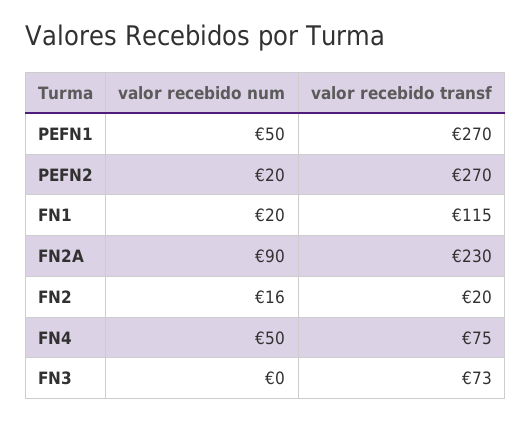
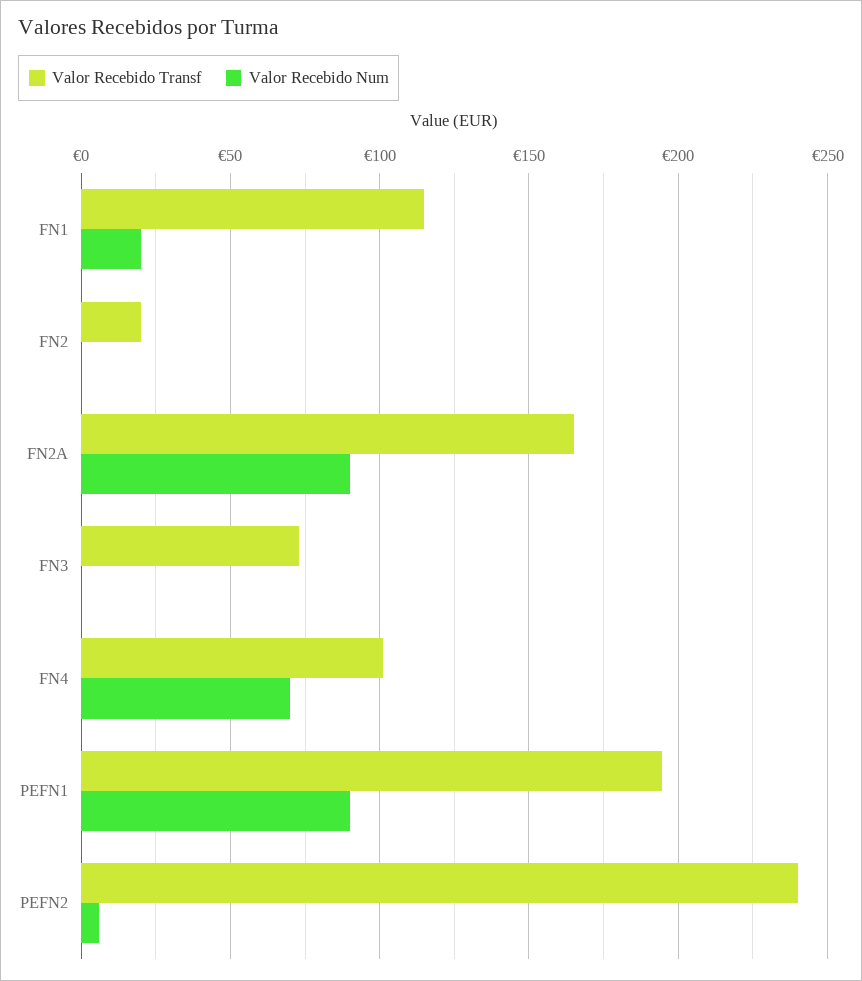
  {
    "valor recebido num": {
-     "PEFN1": 50,
+     "PEFN1": 90,
-     "PEFN2": 20,
+     "PEFN2": 5,
      "FN1": 20,
      "FN2A": 90,
-     "FN2": 16,
+     "FN2": 0,
-     "FN4": 50,
+     "FN4": 70,
      "FN3": 0
    },
    "valor recebido transf": {
-     "PEFN1": 270,
+     "PEFN1": 195,
-     "PEFN2": 270,
+     "PEFN2": 240,
      "FN1": 115,
-     "FN2A": 230,
+     "FN2A": 165,
      "FN2": 20,
-     "FN4": 75,
+     "FN4": 100,
      "FN3": 73
    }
  }

